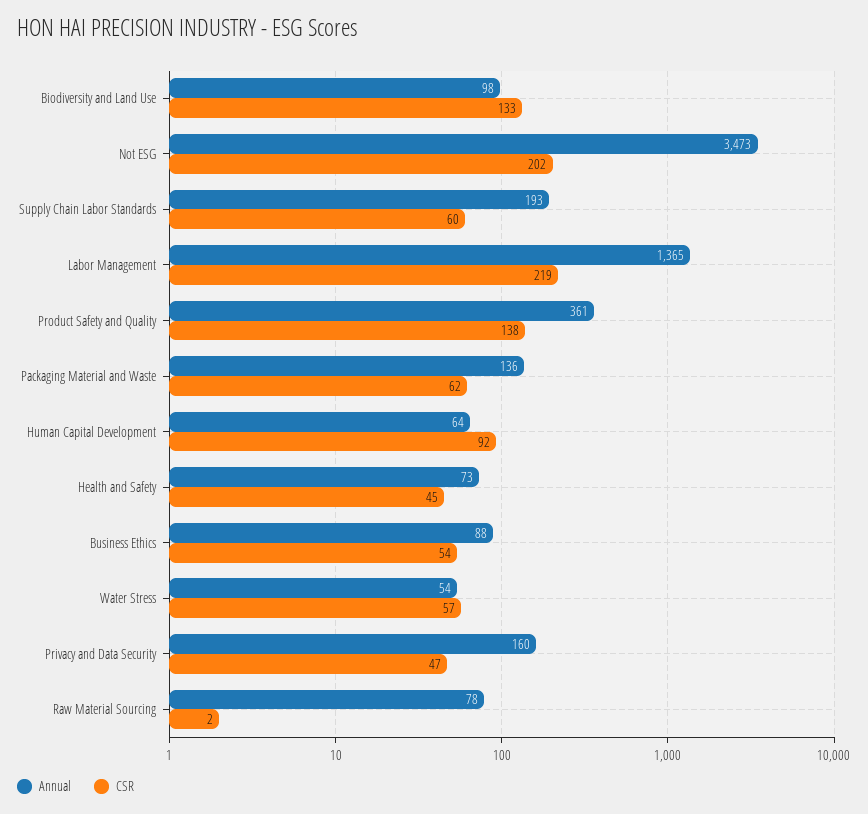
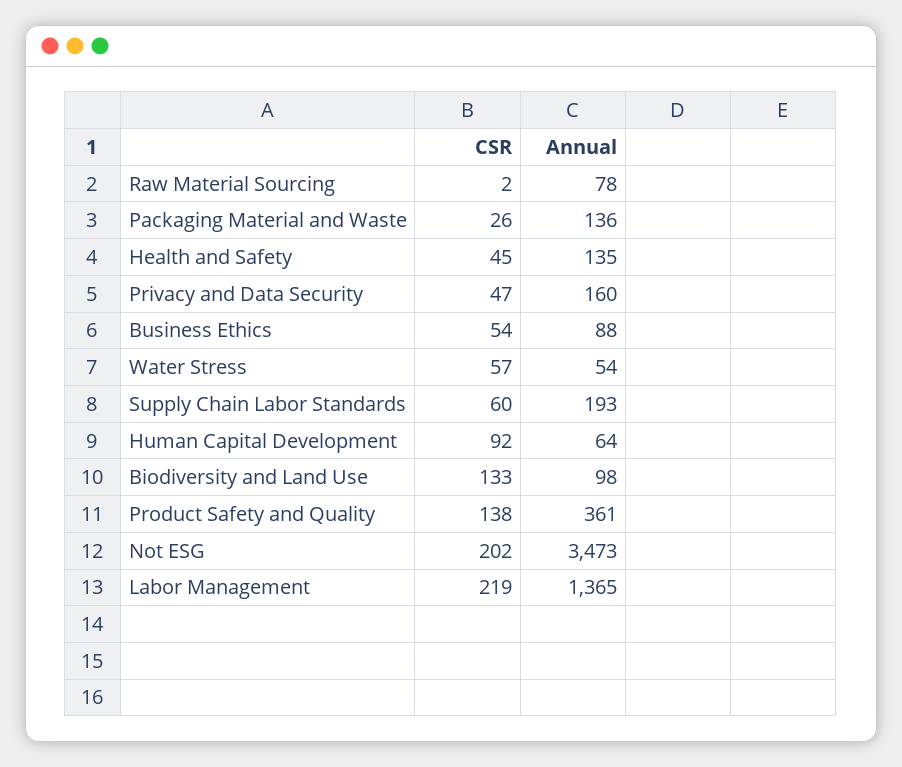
  {
    "Annual": {
      "Biodiversity and Land Use": 98,
      "Not ESG": 3473,
      "Supply Chain Labor Standards": 193,
      "Labor Management": 1365,
      "Product Safety and Quality": 361,
      "Packaging Material and Waste": 136,
      "Human Capital Development": 64,
-     "Health and Safety": 73,
+     "Health and Safety": 135,
      "Business Ethics": 88,
      "Water Stress": 54,
      "Privacy and Data Security": 160,
      "Raw Material Sourcing": 78
    },
    "CSR": {
      "Biodiversity and Land Use": 133,
      "Not ESG": 202,
      "Supply Chain Labor Standards": 60,
      "Labor Management": 219,
      "Product Safety and Quality": 138,
-     "Packaging Material and Waste": 62,
+     "Packaging Material and Waste": 26,
      "Human Capital Development": 92,
      "Health and Safety": 45,
      "Business Ethics": 54,
      "Water Stress": 57,
      "Privacy and Data Security": 47,
      "Raw Material Sourcing": 2
    }
  }

